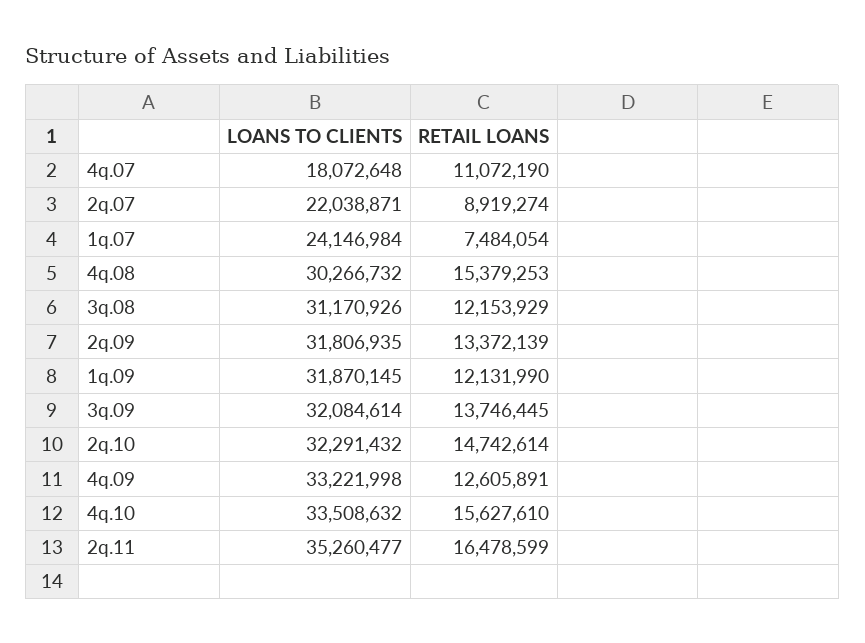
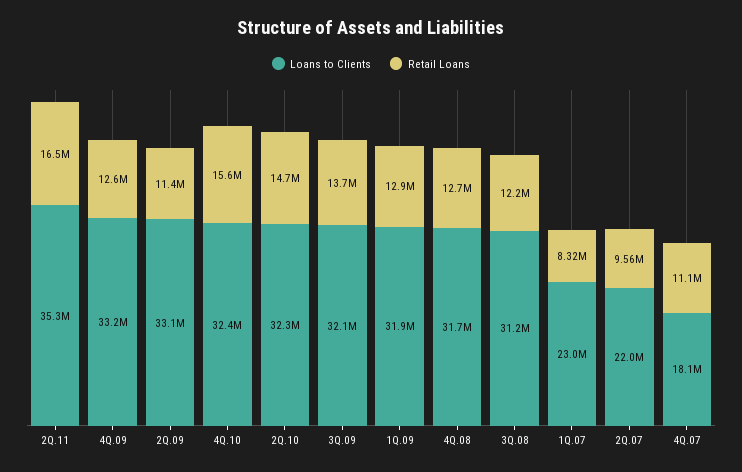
  {
    "LOANS TO CLIENTS": {
      "4q.07": 18072648,
      "2q.07": 22038871,
-     "1q.07": 24146984,
+     "1q.07": 23000000,
-     "4q.08": 30266732,
+     "4q.08": 31700000,
      "3q.08": 31170926,
-     "2q.09": 31806935,
+     "2q.09": 33100000,
      "1q.09": 31870145,
      "3q.09": 32084614,
      "2q.10": 32291432,
      "4q.09": 33221998,
-     "4q.10": 33508632,
+     "4q.10": 32400000,
      "2q.11": 35260477
    },
    "RETAIL LOANS": {
      "4q.07": 11072190,
-     "2q.07": 8919274,
+     "2q.07": 9560000,
-     "1q.07": 7484054,
+     "1q.07": 8320000,
-     "4q.08": 15379253,
+     "4q.08": 12700000,
      "3q.08": 12153929,
-     "2q.09": 13372139,
+     "2q.09": 11400000,
-     "1q.09": 12131990,
+     "1q.09": 12900000,
      "3q.09": 13746445,
      "2q.10": 14742614,
      "4q.09": 12605891,
      "4q.10": 15627610,
      "2q.11": 16478599
    }
  }

